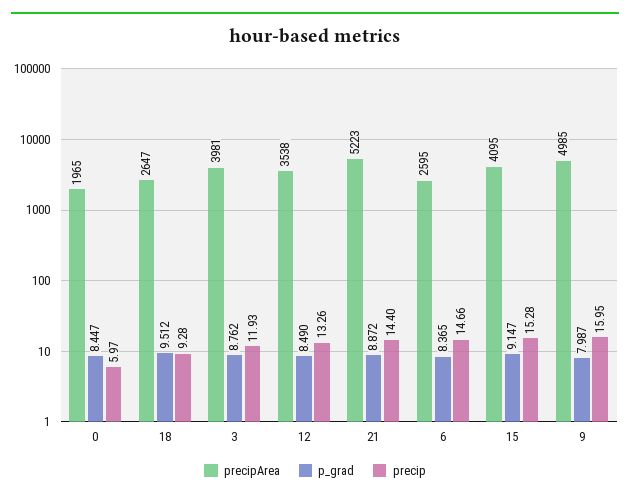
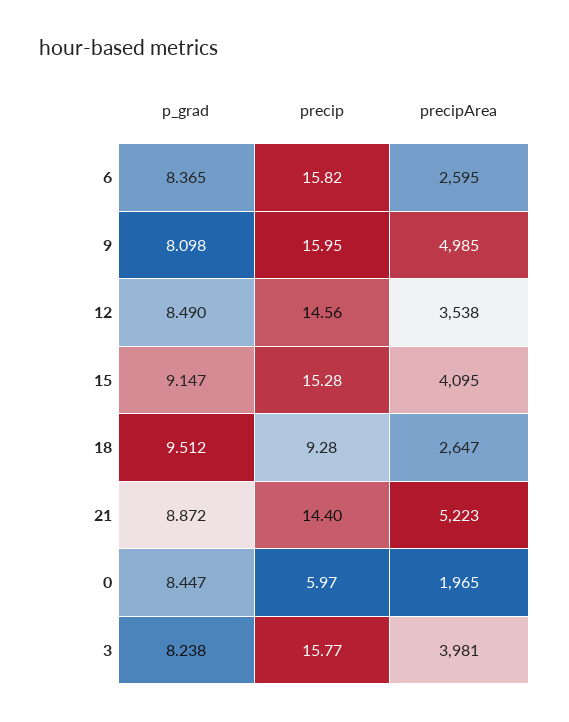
  {
    "precipArea": {
      "0": 1965,
      "18": 2647,
      "3": 3981,
      "12": 3538,
      "21": 5223,
      "6": 2595,
      "15": 4095,
      "9": 4985
    },
    "p_grad": {
      "0": 8.447,
      "18": 9.512,
-     "3": 8.762,
+     "3": 8.238,
      "12": 8.49,
      "21": 8.872,
      "6": 8.365,
      "15": 9.147,
-     "9": 7.987
+     "9": 8.098
    },
    "precip": {
      "0": 5.97,
      "18": 9.28,
-     "3": 11.93,
+     "3": 15.77,
-     "12": 13.26,
+     "12": 14.56,
      "21": 14.4,
-     "6": 14.66,
+     "6": 15.82,
      "15": 15.28,
      "9": 15.95
    }
  }

